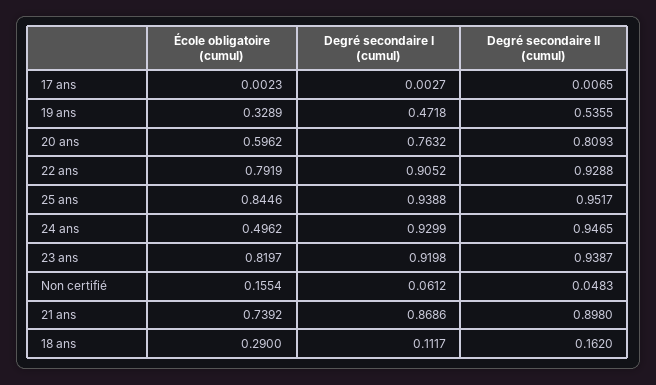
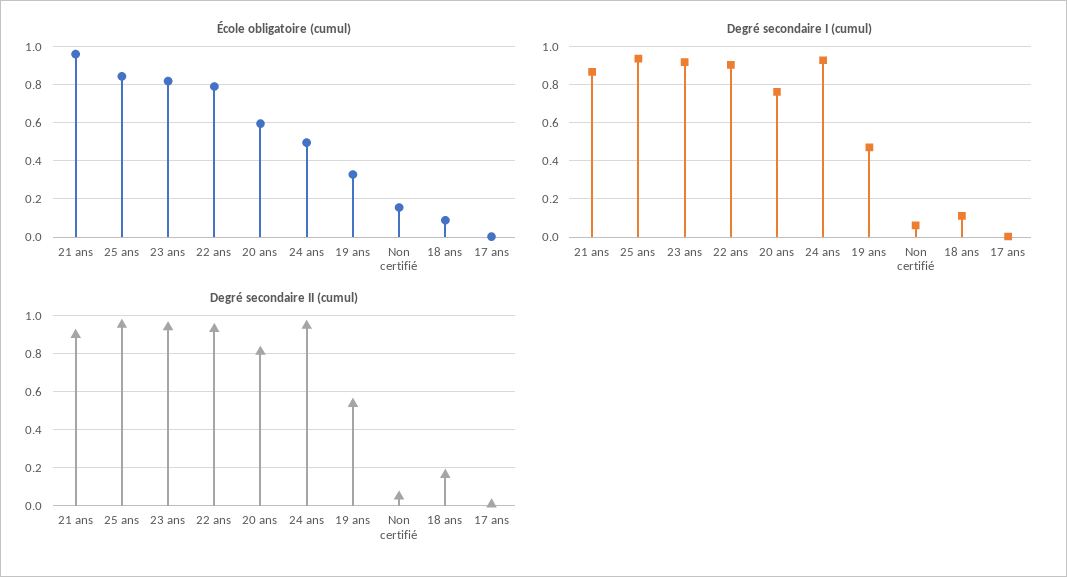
  {
    "École obligatoire (cumul)": {
      "17 ans": 0.0023,
      "19 ans": 0.3289,
      "20 ans": 0.5962,
      "22 ans": 0.7919,
      "25 ans": 0.8446,
      "24 ans": 0.4962,
      "23 ans": 0.8197,
      "Non certifié": 0.1554,
-     "21 ans": 0.7392,
+     "21 ans": 0.95,
-     "18 ans": 0.29
+     "18 ans": 0.1
    },
    "Degré secondaire I (cumul)": {
      "17 ans": 0.0027,
      "19 ans": 0.4718,
      "20 ans": 0.7632,
      "22 ans": 0.9052,
      "25 ans": 0.9388,
      "24 ans": 0.9299,
      "23 ans": 0.9198,
      "Non certifié": 0.0612,
      "21 ans": 0.8686,
      "18 ans": 0.1117
    },
    "Degré secondaire II (cumul)": {
      "17 ans": 0.0065,
      "19 ans": 0.5355,
      "20 ans": 0.8093,
      "22 ans": 0.9288,
      "25 ans": 0.9517,
      "24 ans": 0.9465,
      "23 ans": 0.9387,
      "Non certifié": 0.0483,
      "21 ans": 0.898,
      "18 ans": 0.162
    }
  }

